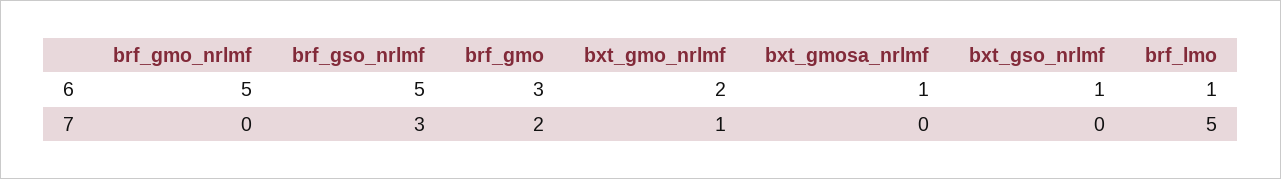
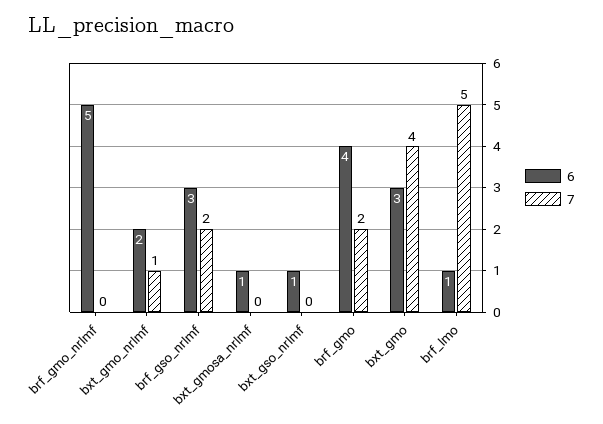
  {
    "6": {
      "brf_gmo_nrlmf": 5,
-     "brf_gso_nrlmf": 5,
+     "brf_gso_nrlmf": 3,
-     "brf_gmo": 3,
+     "brf_gmo": 4,
      "bxt_gmo_nrlmf": 2,
      "bxt_gmosa_nrlmf": 1,
      "bxt_gso_nrlmf": 1,
-     "brf_lmo": 1
+     "brf_lmo": 1,
+     "bxt_gmo": 3
    },
    "7": {
      "brf_gmo_nrlmf": 0,
-     "brf_gso_nrlmf": 3,
+     "brf_gso_nrlmf": 2,
      "brf_gmo": 2,
      "bxt_gmo_nrlmf": 1,
      "bxt_gmosa_nrlmf": 0,
      "bxt_gso_nrlmf": 0,
-     "brf_lmo": 5
+     "brf_lmo": 5,
+     "bxt_gmo": 4
    }
  }

